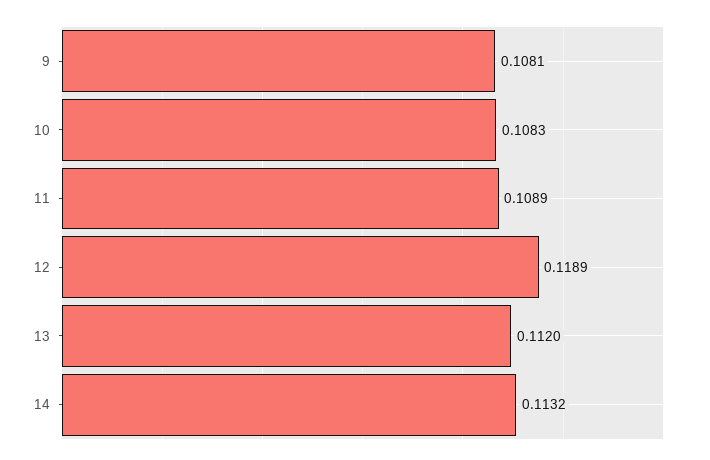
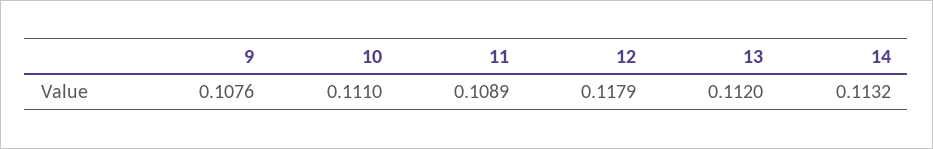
  {
-   "9": 0.1081,
+   "9": 0.1076,
-   "10": 0.1083,
+   "10": 0.111,
    "11": 0.1089,
-   "12": 0.1189,
+   "12": 0.1179,
    "13": 0.112,
    "14": 0.1132
  }

